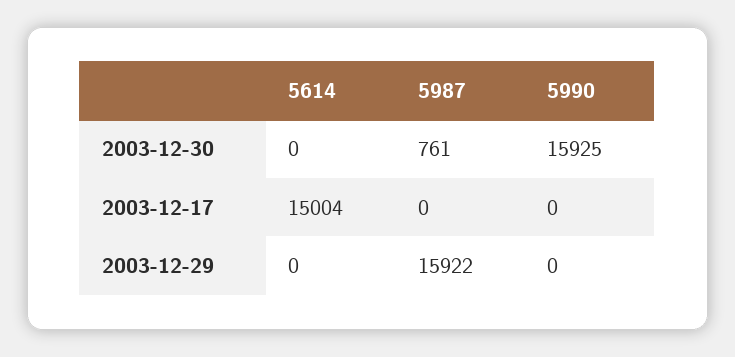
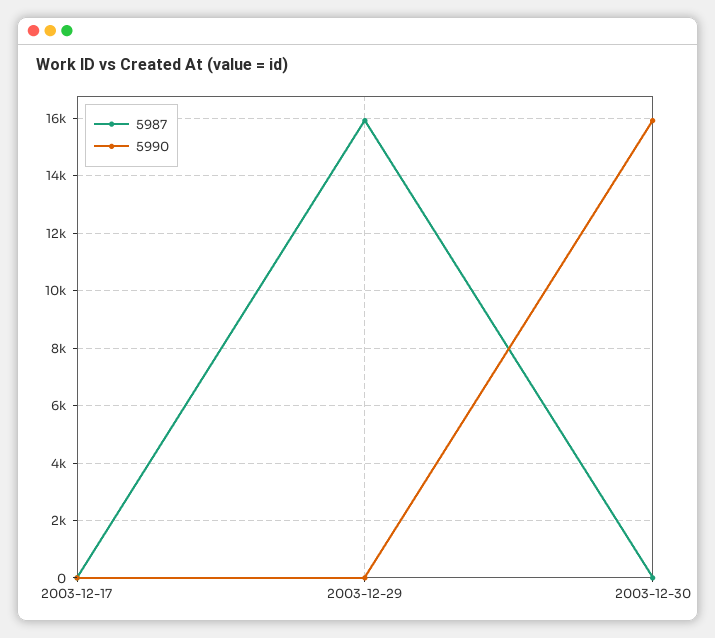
  {
-   "5614": {
-     "2003-12-30": 0,
-     "2003-12-17": 15004,
-     "2003-12-29": 0
-   },
    "5987": {
-     "2003-12-30": 761,
+     "2003-12-30": 0,
      "2003-12-17": 0,
      "2003-12-29": 15922
    },
    "5990": {
      "2003-12-30": 15925,
      "2003-12-17": 0,
      "2003-12-29": 0
    }
  }

